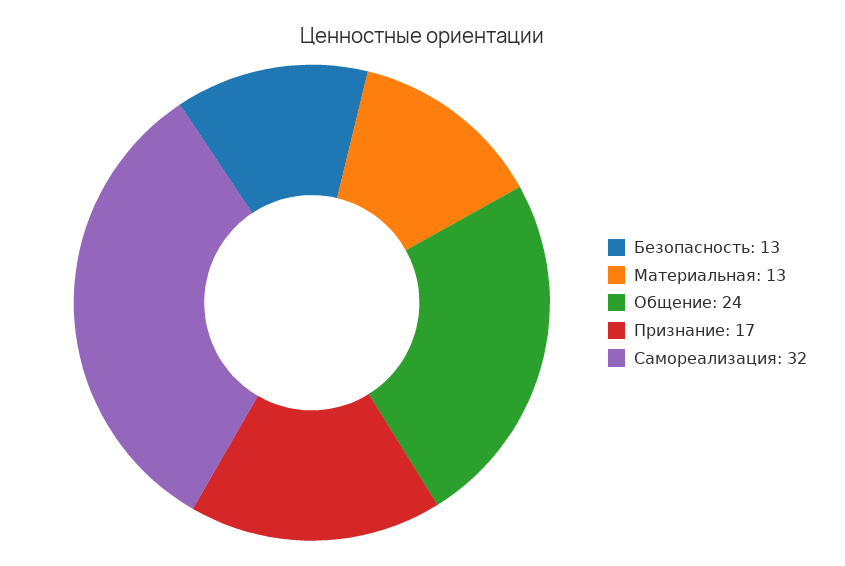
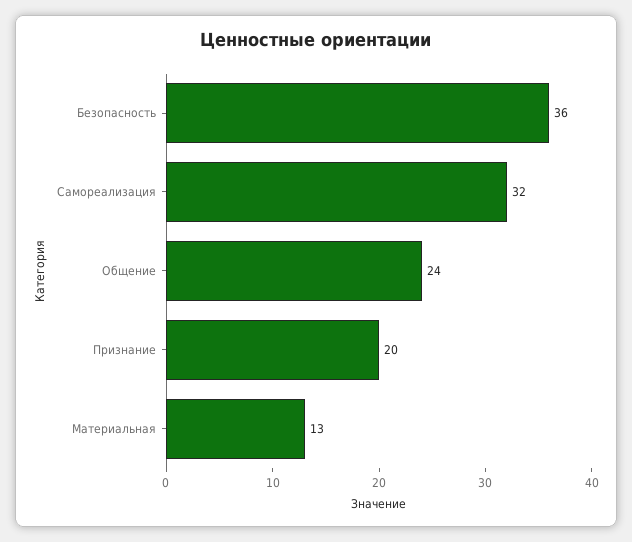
  {
-   "Безопасность": 13,
+   "Безопасность": 36,
    "Материальная": 13,
    "Общение": 24,
-   "Признание": 17,
+   "Признание": 20,
    "Самореализация": 32
  }

